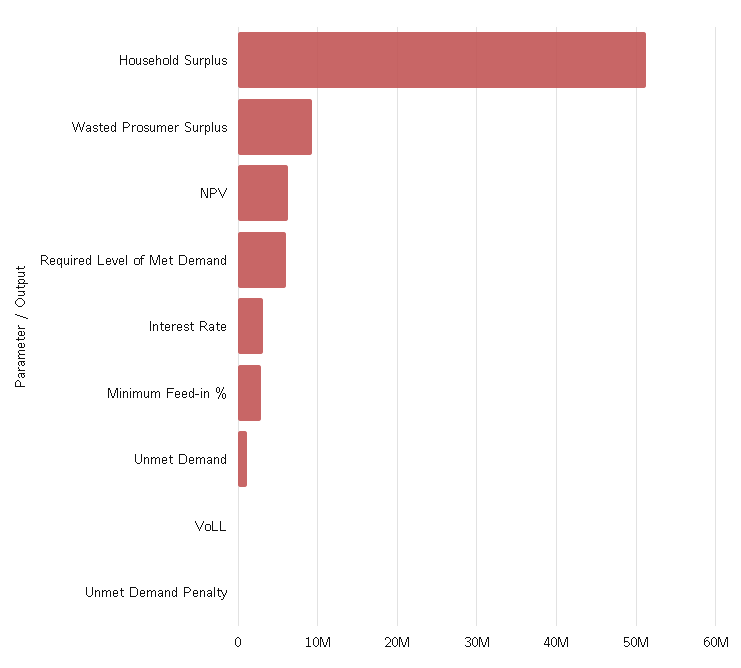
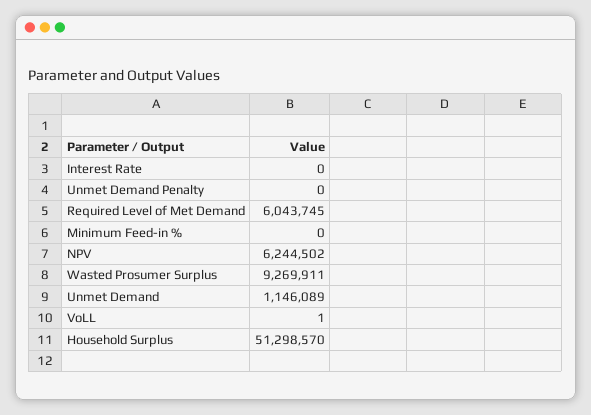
  {
    "Household Surplus": 51298570,
    "Wasted Prosumer Surplus": 9269911,
    "NPV": 6244502,
    "Required Level of Met Demand": 6043745,
-   "Interest Rate": 3000000,
+   "Interest Rate": 0,
-   "Minimum Feed-in %": 3000000,
+   "Minimum Feed-in %": 0,
    "Unmet Demand": 1146089,
    "VoLL": 1,
    "Unmet Demand Penalty": 0
  }

